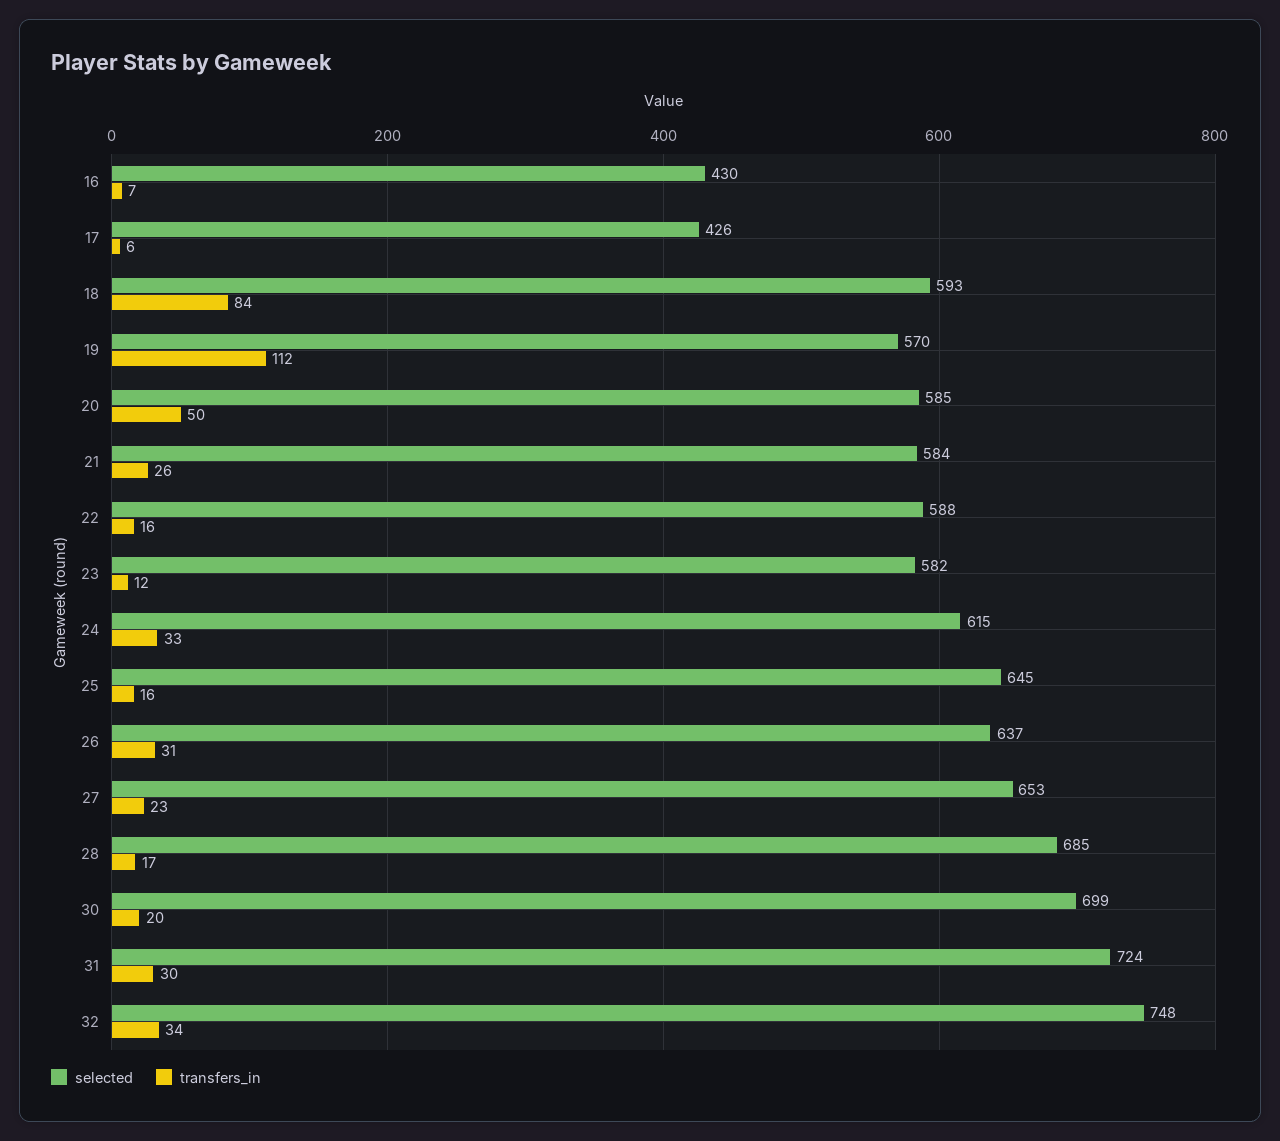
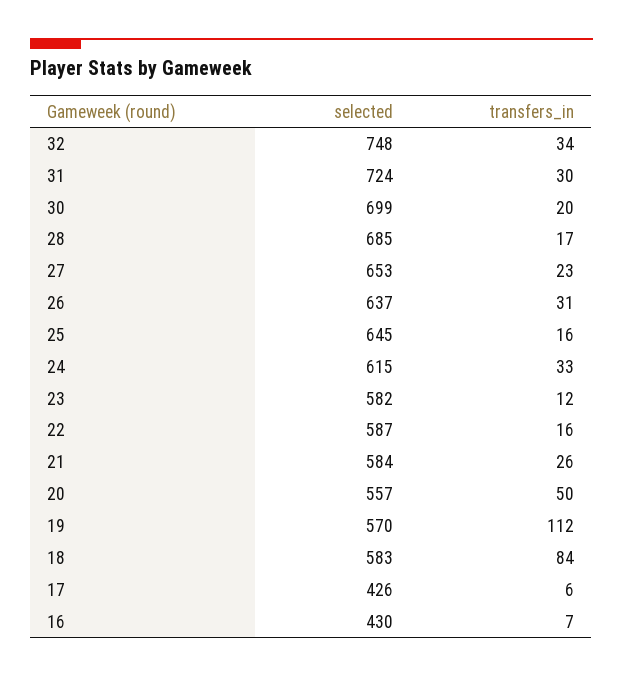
  {
    "selected": {
      "16": 430,
      "17": 426,
-     "18": 593,
+     "18": 583,
      "19": 570,
-     "20": 585,
+     "20": 557,
      "21": 584,
-     "22": 588,
+     "22": 587,
      "23": 582,
      "24": 615,
      "25": 645,
      "26": 637,
      "27": 653,
      "28": 685,
      "30": 699,
      "31": 724,
      "32": 748
    },
    "transfers_in": {
      "16": 7,
      "17": 6,
      "18": 84,
      "19": 112,
      "20": 50,
      "21": 26,
      "22": 16,
      "23": 12,
      "24": 33,
      "25": 16,
      "26": 31,
      "27": 23,
      "28": 17,
      "30": 20,
      "31": 30,
      "32": 34
    }
  }

